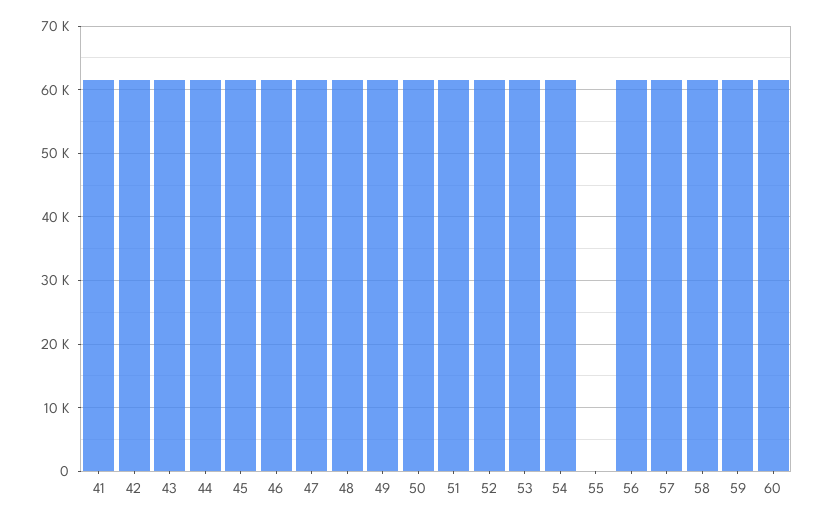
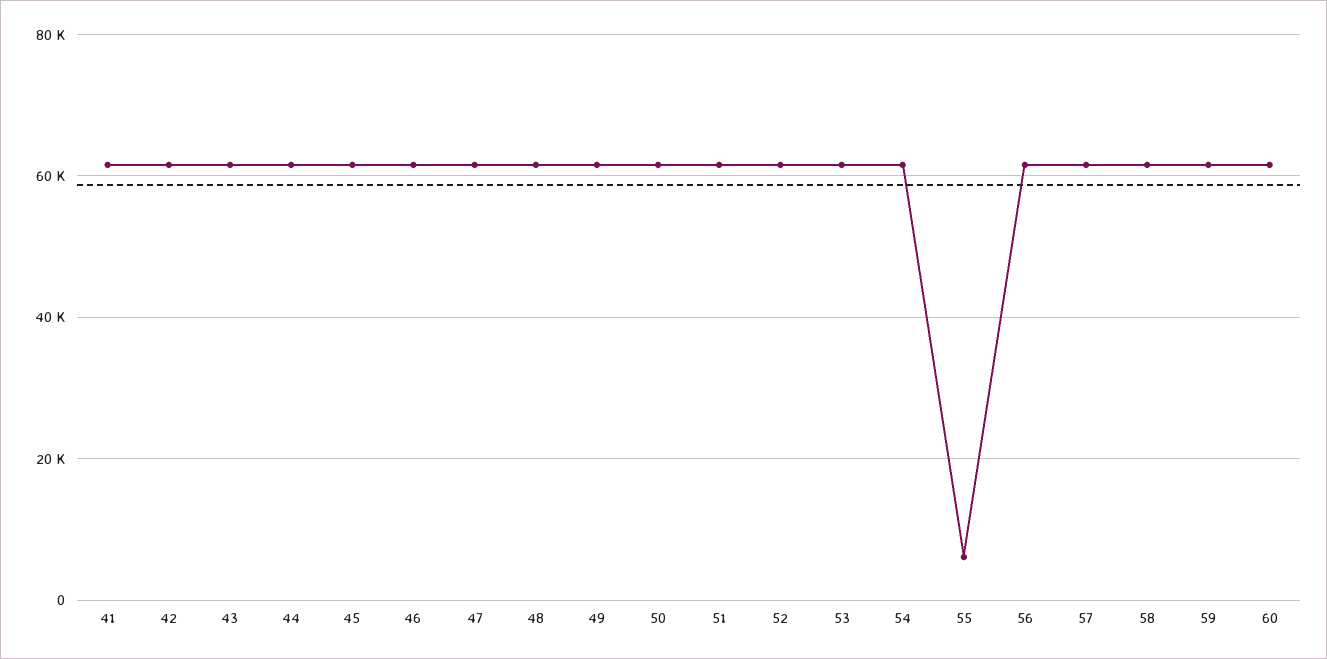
  {
    "41": 62000,
    "42": 62000,
    "43": 62000,
    "44": 62000,
    "45": 62000,
    "46": 62000,
    "47": 62000,
    "48": 62000,
    "49": 62000,
    "50": 62000,
    "51": 62000,
    "52": 62000,
    "53": 62000,
    "54": 62000,
-   "55": 0,
+   "55": 6000,
    "56": 62000,
    "57": 62000,
    "58": 62000,
    "59": 62000,
    "60": 62000
  }

